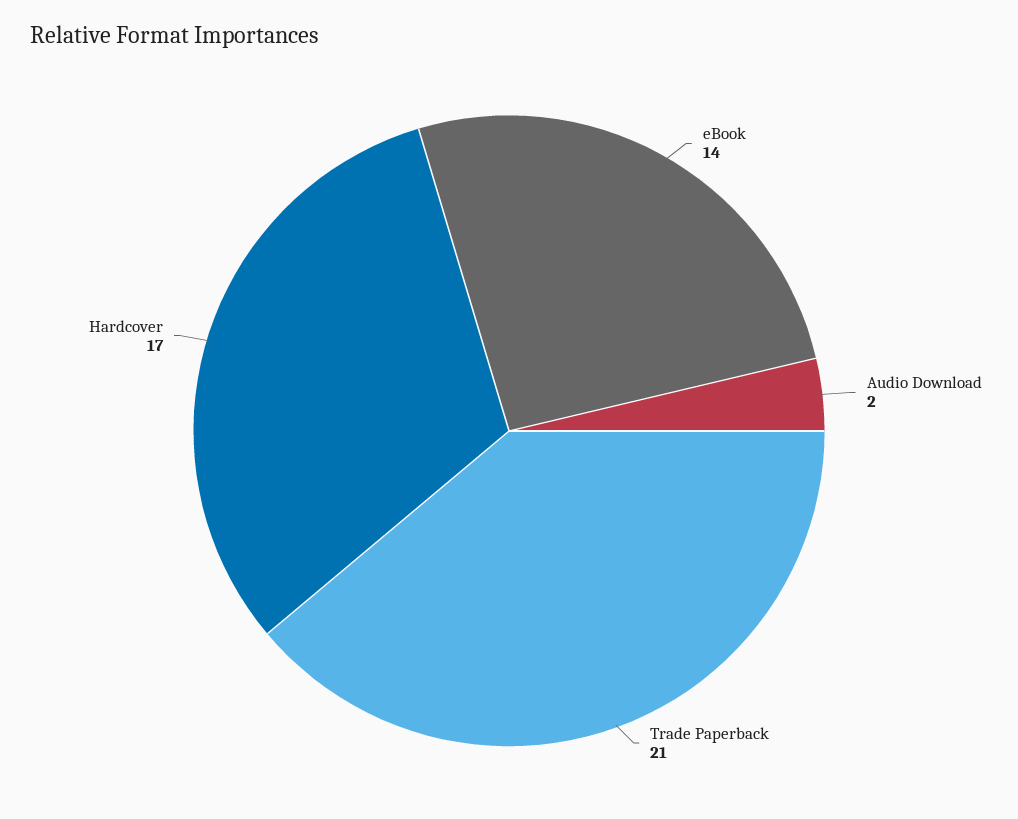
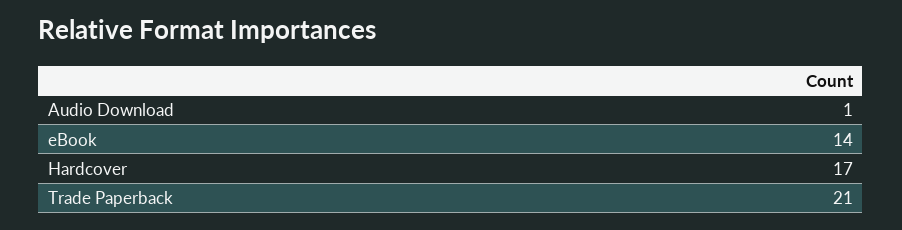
  {
    "eBook": 14,
-   "Audio Download": 2,
+   "Audio Download": 1,
    "Trade Paperback": 21,
    "Hardcover": 17
  }

